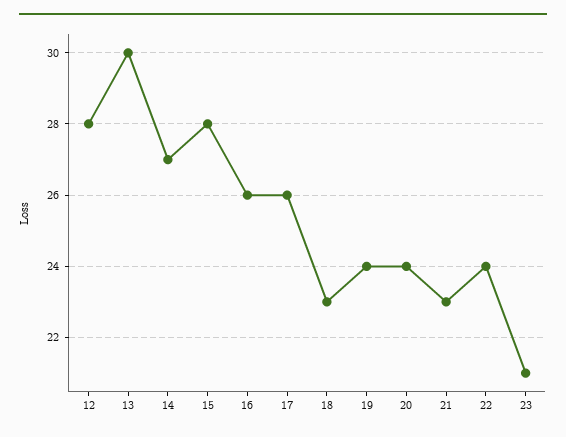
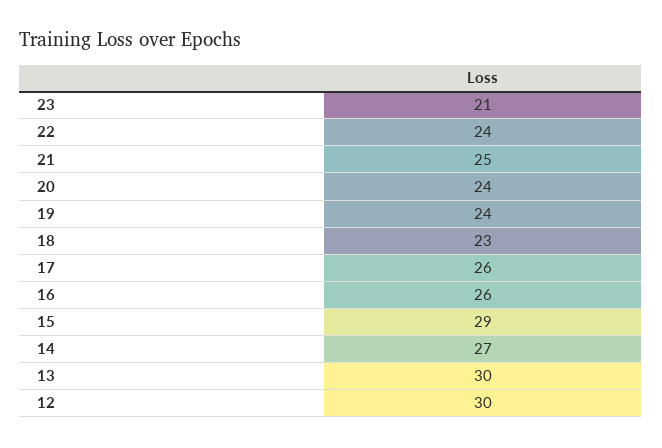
  {
-   "12": 28,
+   "12": 30,
    "13": 30,
    "14": 27,
-   "15": 28,
+   "15": 29,
    "16": 26,
    "17": 26,
    "18": 23,
    "19": 24,
    "20": 24,
-   "21": 23,
+   "21": 25,
    "22": 24,
    "23": 21
  }

